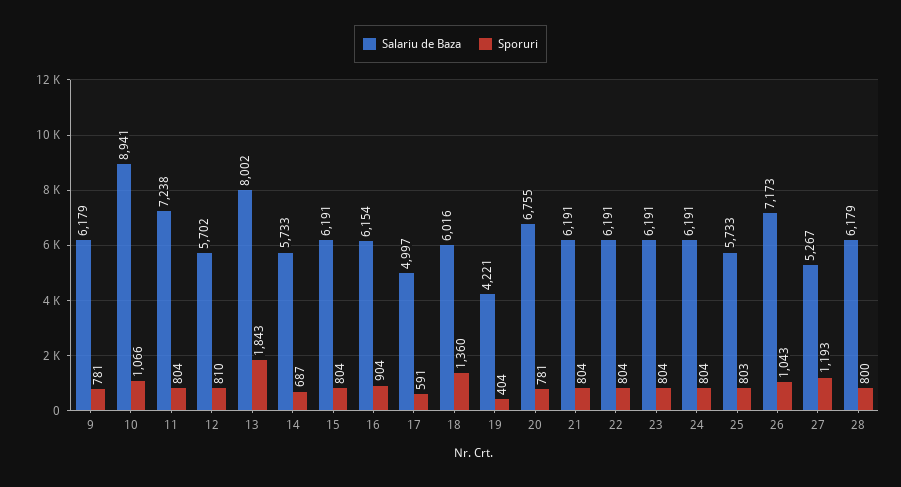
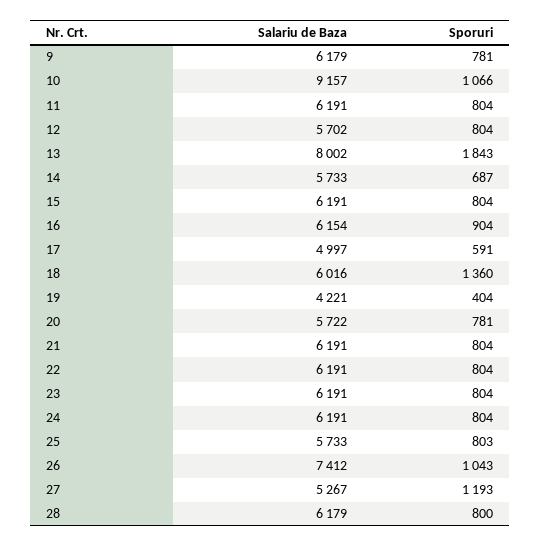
  {
    "Salariu de Baza": {
      "9": 6179,
-     "10": 8941,
+     "10": 9157,
-     "11": 7238,
+     "11": 6191,
      "12": 5702,
      "13": 8002,
      "14": 5733,
      "15": 6191,
      "16": 6154,
      "17": 4997,
      "18": 6016,
      "19": 4221,
-     "20": 6755,
+     "20": 5722,
      "21": 6191,
      "22": 6191,
      "23": 6191,
      "24": 6191,
      "25": 5733,
-     "26": 7173,
+     "26": 7412,
      "27": 5267,
      "28": 6179
    },
    "Sporuri": {
      "9": 781,
      "10": 1066,
      "11": 804,
-     "12": 810,
+     "12": 804,
      "13": 1843,
      "14": 687,
      "15": 804,
      "16": 904,
      "17": 591,
      "18": 1360,
      "19": 404,
      "20": 781,
      "21": 804,
      "22": 804,
      "23": 804,
      "24": 804,
      "25": 803,
      "26": 1043,
      "27": 1193,
      "28": 800
    }
  }

